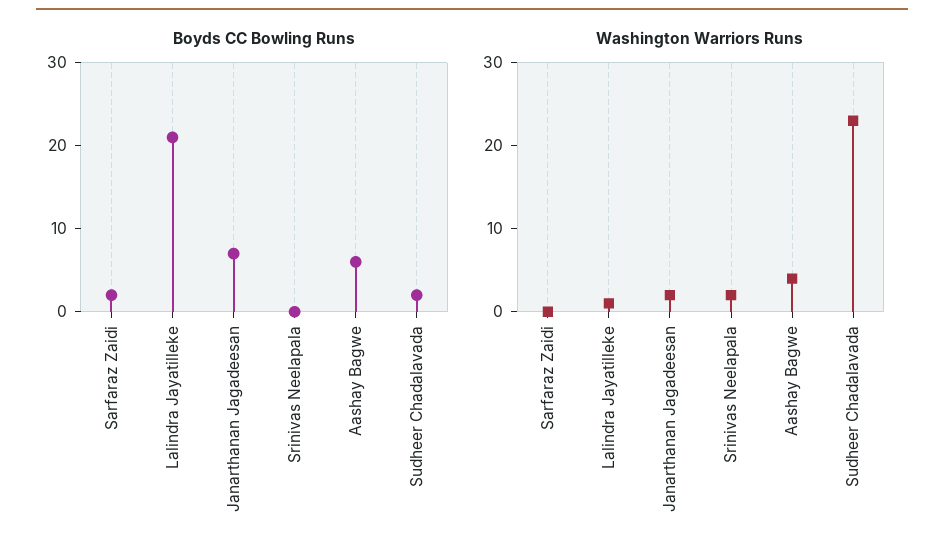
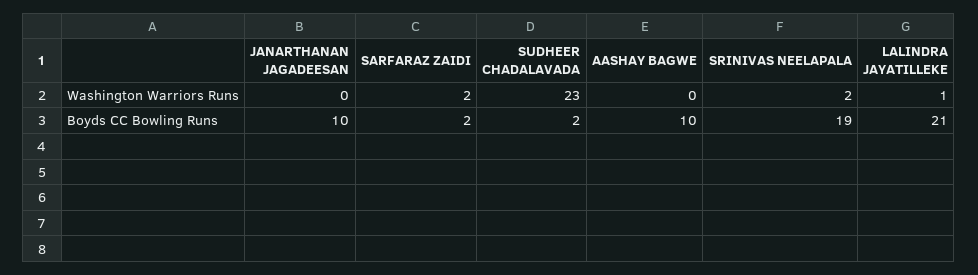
  {
    "Boyds CC Bowling Runs": {
      "Sarfaraz Zaidi": 2,
      "Lalindra Jayatilleke": 21,
-     "Janarthanan Jagadeesan": 7,
+     "Janarthanan Jagadeesan": 10,
-     "Srinivas Neelapala": 0,
+     "Srinivas Neelapala": 19,
-     "Aashay Bagwe": 6,
+     "Aashay Bagwe": 10,
      "Sudheer Chadalavada": 2
    },
    "Washington Warriors Runs": {
-     "Sarfaraz Zaidi": 0,
+     "Sarfaraz Zaidi": 2,
      "Lalindra Jayatilleke": 1,
-     "Janarthanan Jagadeesan": 2,
+     "Janarthanan Jagadeesan": 0,
      "Srinivas Neelapala": 2,
-     "Aashay Bagwe": 4,
+     "Aashay Bagwe": 0,
      "Sudheer Chadalavada": 23
    }
  }

